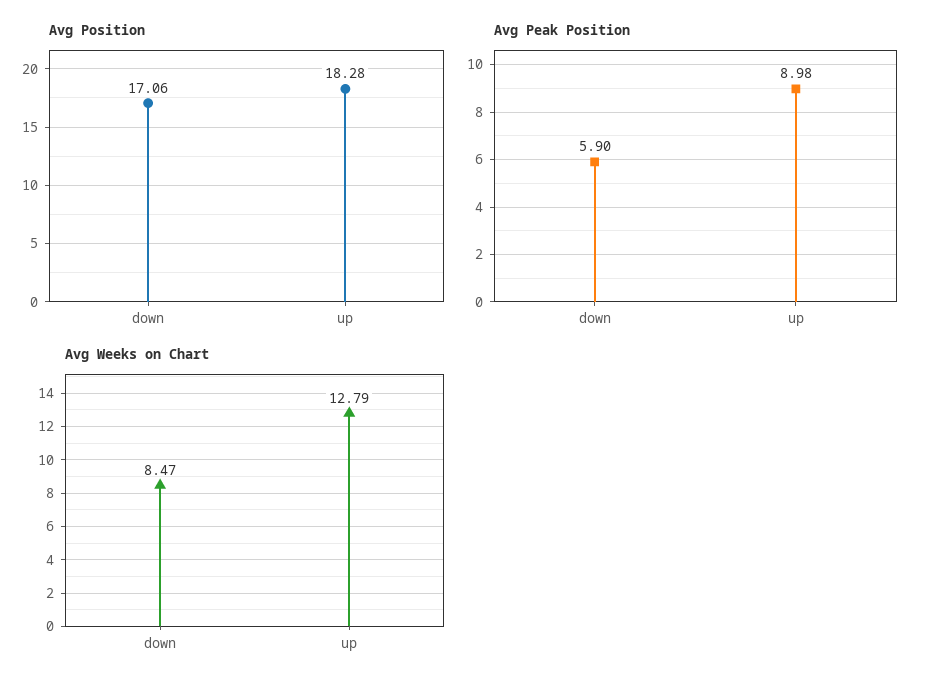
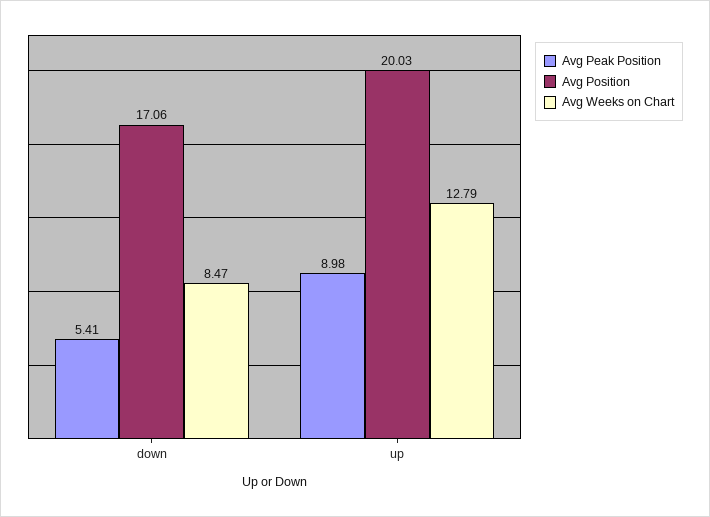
  {
    "Avg Position": {
      "down": 17.06,
-     "up": 18.28
+     "up": 20.03
    },
    "Avg Peak Position": {
-     "down": 5.9,
+     "down": 5.41,
      "up": 8.98
    },
    "Avg Weeks on Chart": {
      "down": 8.47,
      "up": 12.79
    }
  }

